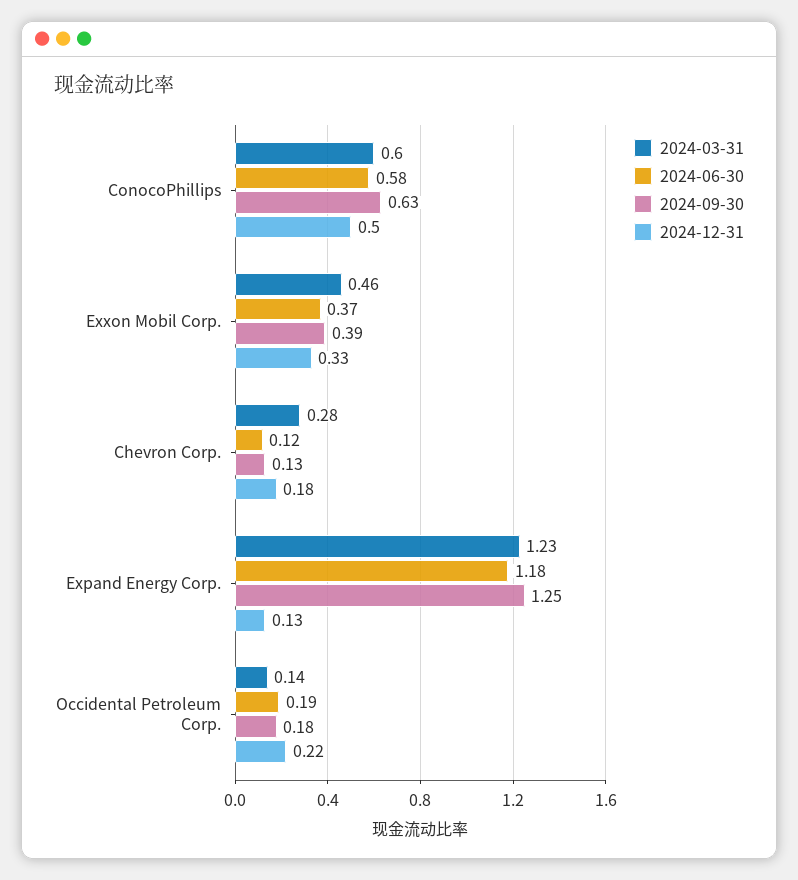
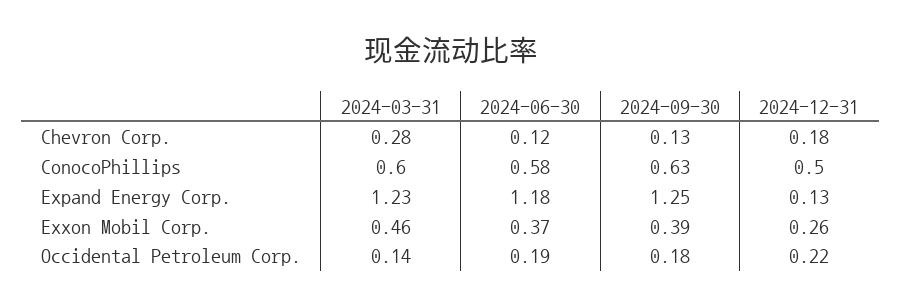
  {
    "2024-03-31": {
      "ConocoPhillips": 0.6,
      "Exxon Mobil Corp.": 0.46,
      "Chevron Corp.": 0.28,
      "Expand Energy Corp.": 1.23,
      "Occidental Petroleum Corp.": 0.14
    },
    "2024-06-30": {
      "ConocoPhillips": 0.58,
      "Exxon Mobil Corp.": 0.37,
      "Chevron Corp.": 0.12,
      "Expand Energy Corp.": 1.18,
      "Occidental Petroleum Corp.": 0.19
    },
    "2024-09-30": {
      "ConocoPhillips": 0.63,
      "Exxon Mobil Corp.": 0.39,
      "Chevron Corp.": 0.13,
      "Expand Energy Corp.": 1.25,
      "Occidental Petroleum Corp.": 0.18
    },
    "2024-12-31": {
      "ConocoPhillips": 0.5,
-     "Exxon Mobil Corp.": 0.33,
+     "Exxon Mobil Corp.": 0.26,
      "Chevron Corp.": 0.18,
      "Expand Energy Corp.": 0.13,
      "Occidental Petroleum Corp.": 0.22
    }
  }

